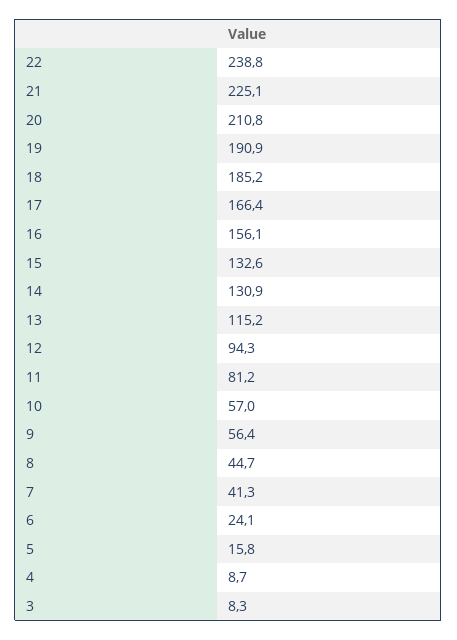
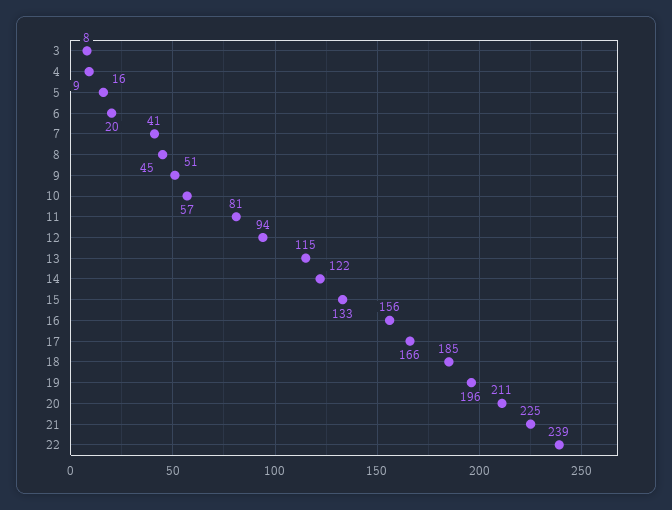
  {
    "22": 238.8,
    "21": 225.1,
    "20": 210.8,
-   "19": 190.9,
+   "19": 196,
    "18": 185.2,
    "17": 166.4,
    "16": 156.1,
    "15": 132.6,
-   "14": 130.9,
+   "14": 122,
    "13": 115.2,
    "12": 94.3,
    "11": 81.2,
    "10": 57,
-   "9": 56.4,
+   "9": 51,
    "8": 44.7,
    "7": 41.3,
-   "6": 24.1,
+   "6": 20,
    "5": 15.8,
    "4": 8.7,
    "3": 8.3
  }

